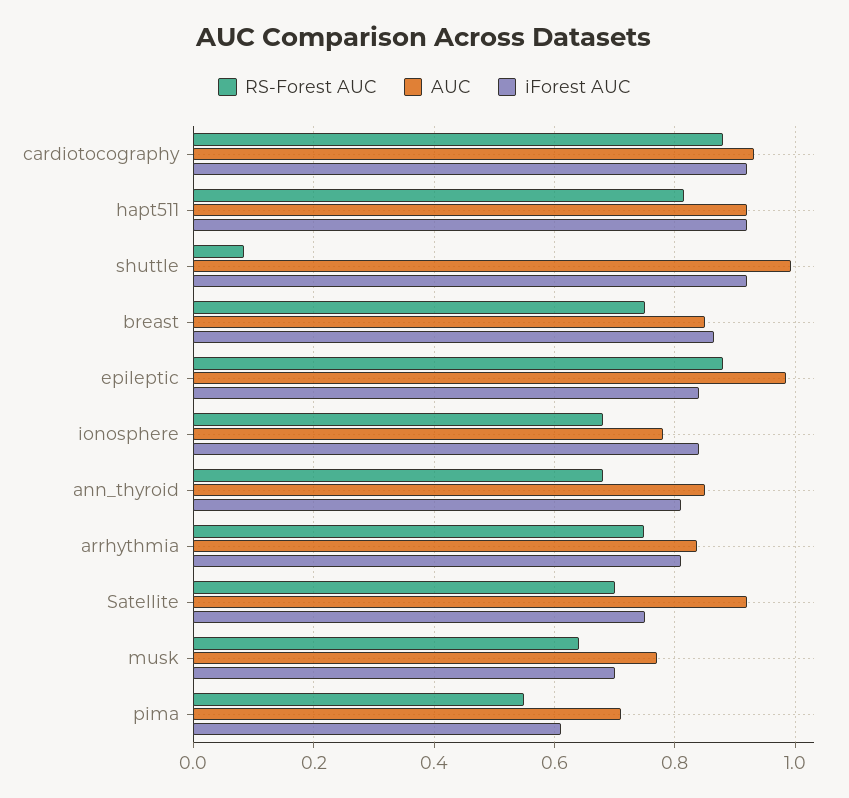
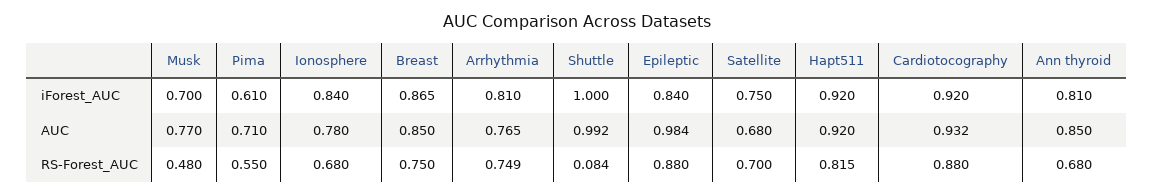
  {
    "RS-Forest AUC": {
      "cardiotocography": 0.88,
      "hapt511": 0.815,
      "shuttle": 0.084,
      "breast": 0.75,
      "epileptic": 0.88,
      "ionosphere": 0.68,
      "ann_thyroid": 0.68,
      "arrhythmia": 0.749,
      "Satellite": 0.7,
-     "musk": 0.64,
+     "musk": 0.48,
      "pima": 0.55
    },
    "AUC": {
      "cardiotocography": 0.932,
      "hapt511": 0.92,
      "shuttle": 0.992,
      "breast": 0.85,
      "epileptic": 0.984,
      "ionosphere": 0.78,
      "ann_thyroid": 0.85,
-     "arrhythmia": 0.84,
+     "arrhythmia": 0.765,
-     "Satellite": 0.92,
+     "Satellite": 0.68,
      "musk": 0.77,
      "pima": 0.71
    },
    "iForest AUC": {
      "cardiotocography": 0.92,
      "hapt511": 0.92,
-     "shuttle": 0.92,
+     "shuttle": 1,
      "breast": 0.865,
      "epileptic": 0.84,
      "ionosphere": 0.84,
      "ann_thyroid": 0.81,
      "arrhythmia": 0.81,
      "Satellite": 0.75,
      "musk": 0.7,
      "pima": 0.61
    }
  }

